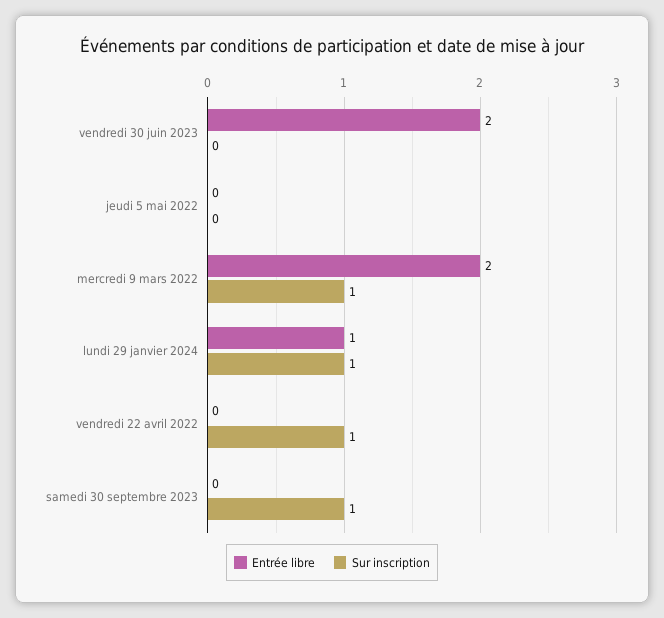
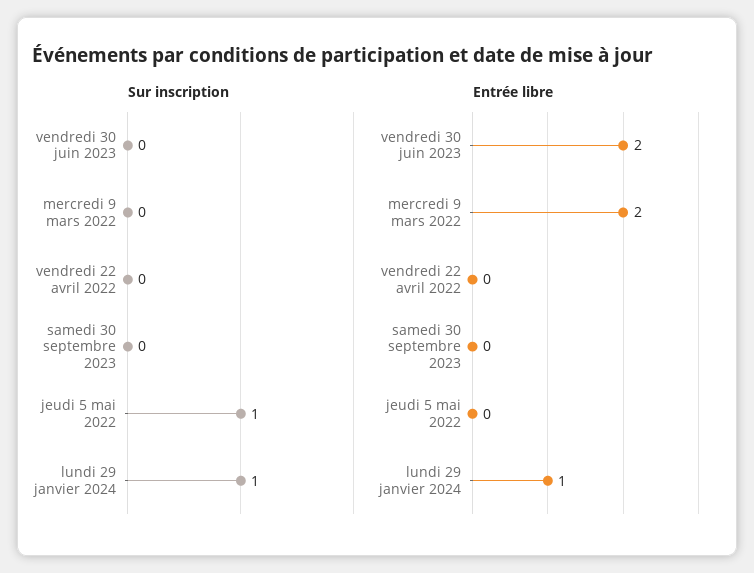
  {
    "Entrée libre": {
      "vendredi 30 juin 2023": 2,
      "jeudi 5 mai 2022": 0,
      "mercredi 9 mars 2022": 2,
      "lundi 29 janvier 2024": 1,
      "vendredi 22 avril 2022": 0,
      "samedi 30 septembre 2023": 0
    },
    "Sur inscription": {
      "vendredi 30 juin 2023": 0,
-     "jeudi 5 mai 2022": 0,
+     "jeudi 5 mai 2022": 1,
-     "mercredi 9 mars 2022": 1,
+     "mercredi 9 mars 2022": 0,
      "lundi 29 janvier 2024": 1,
-     "vendredi 22 avril 2022": 1,
+     "vendredi 22 avril 2022": 0,
-     "samedi 30 septembre 2023": 1
+     "samedi 30 septembre 2023": 0
    }
  }

